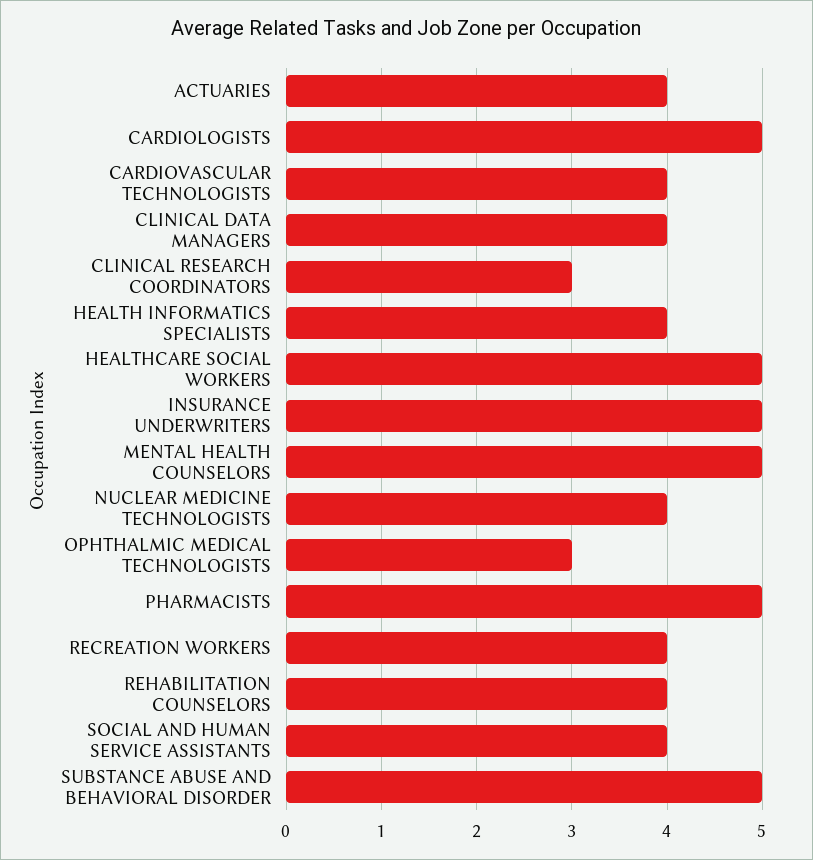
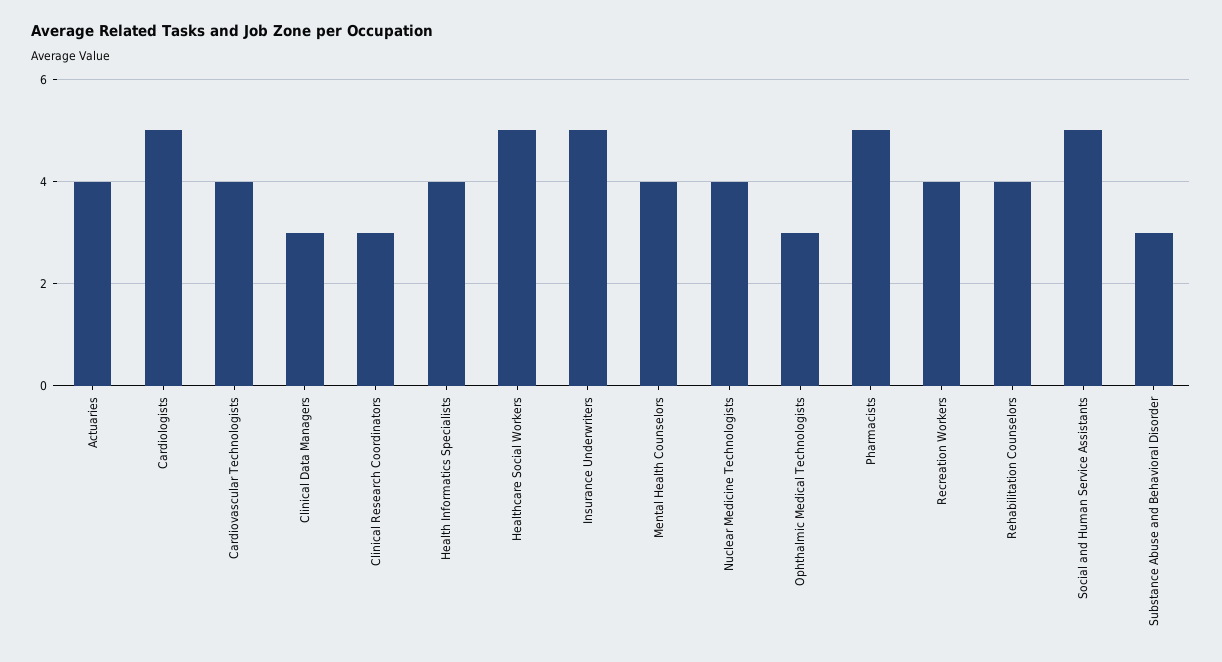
  {
    "ACTUARIES": 4,
    "CARDIOLOGISTS": 5,
    "CARDIOVASCULAR TECHNOLOGISTS": 4,
-   "CLINICAL DATA MANAGERS": 4,
+   "CLINICAL DATA MANAGERS": 3,
    "CLINICAL RESEARCH COORDINATORS": 3,
    "HEALTH INFORMATICS SPECIALISTS": 4,
    "HEALTHCARE SOCIAL WORKERS": 5,
    "INSURANCE UNDERWRITERS": 5,
-   "MENTAL HEALTH COUNSELORS": 5,
+   "MENTAL HEALTH COUNSELORS": 4,
    "NUCLEAR MEDICINE TECHNOLOGISTS": 4,
    "OPHTHALMIC MEDICAL TECHNOLOGISTS": 3,
    "PHARMACISTS": 5,
    "RECREATION WORKERS": 4,
    "REHABILITATION COUNSELORS": 4,
-   "SOCIAL AND HUMAN SERVICE ASSISTANTS": 4,
+   "SOCIAL AND HUMAN SERVICE ASSISTANTS": 5,
-   "SUBSTANCE ABUSE AND BEHAVIORAL DISORDER": 5
+   "SUBSTANCE ABUSE AND BEHAVIORAL DISORDER": 3
  }

